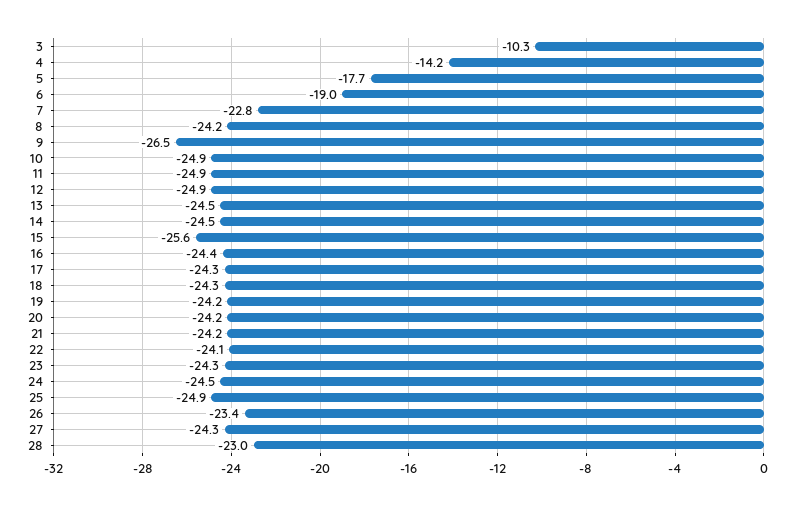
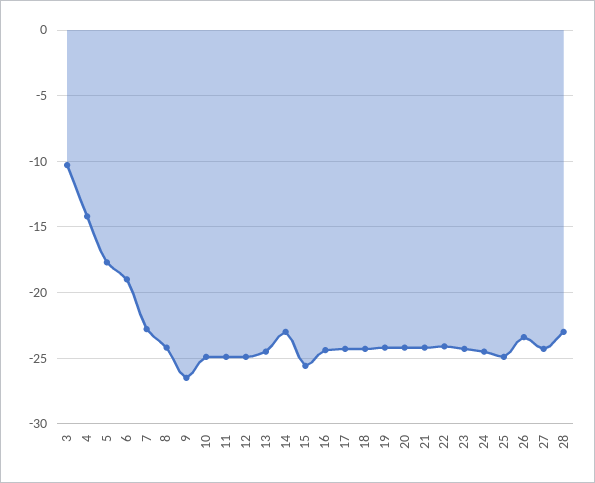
  {
    "3": -10.3,
    "4": -14.2,
    "5": -17.7,
    "6": -19,
    "7": -22.8,
    "8": -24.2,
    "9": -26.5,
    "10": -24.9,
    "11": -24.9,
    "12": -24.9,
    "13": -24.5,
-   "14": -24.5,
+   "14": -23,
    "15": -25.6,
    "16": -24.4,
    "17": -24.3,
    "18": -24.3,
    "19": -24.2,
    "20": -24.2,
    "21": -24.2,
    "22": -24.1,
    "23": -24.3,
    "24": -24.5,
    "25": -24.9,
    "26": -23.4,
    "27": -24.3,
    "28": -23
  }

